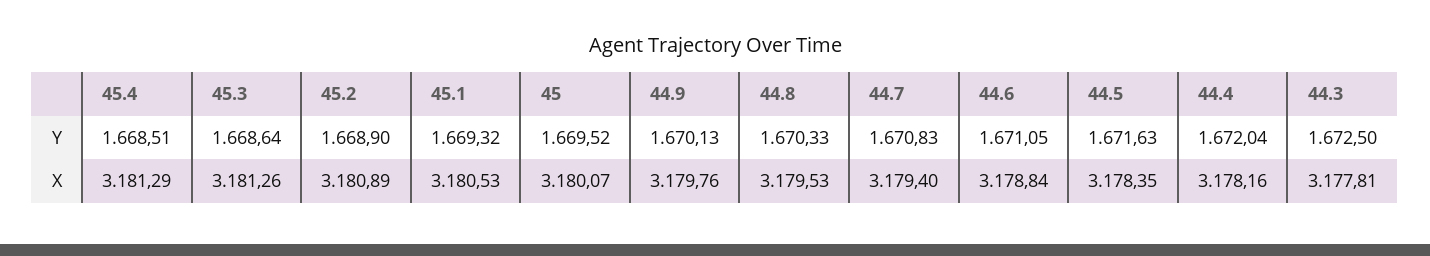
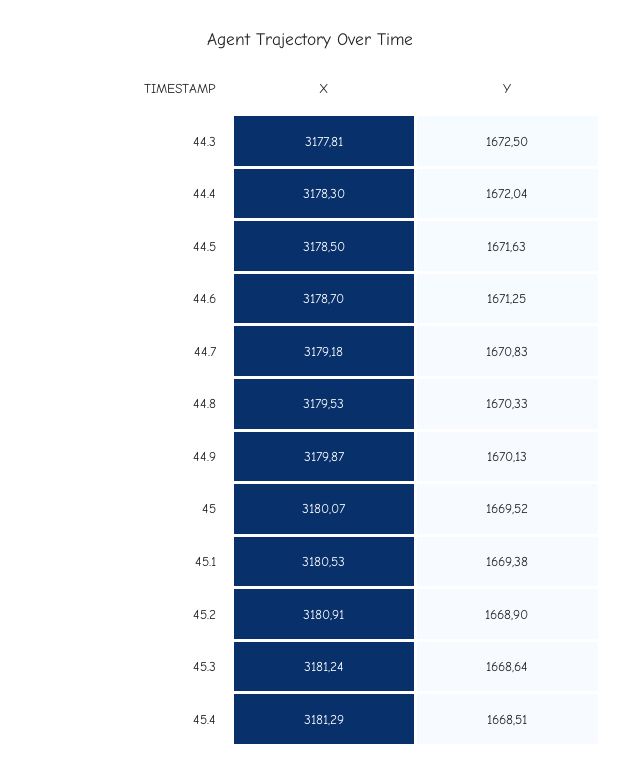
  {
    "45.4": {
      "Y": 1668.51,
      "X": 3181.29
    },
    "45.3": {
      "Y": 1668.64,
-     "X": 3181.26
+     "X": 3181.24
    },
    "45.2": {
      "Y": 1668.9,
-     "X": 3180.89
+     "X": 3180.91
    },
    "45.1": {
-     "Y": 1669.32,
+     "Y": 1669.38,
      "X": 3180.53
    },
    "45": {
      "Y": 1669.52,
      "X": 3180.07
    },
    "44.9": {
      "Y": 1670.13,
-     "X": 3179.76
+     "X": 3179.87
    },
    "44.8": {
      "Y": 1670.33,
      "X": 3179.53
    },
    "44.7": {
      "Y": 1670.83,
-     "X": 3179.4
+     "X": 3179.18
    },
    "44.6": {
-     "Y": 1671.05,
+     "Y": 1671.25,
-     "X": 3178.84
+     "X": 3178.7
    },
    "44.5": {
      "Y": 1671.63,
-     "X": 3178.35
+     "X": 3178.5
    },
    "44.4": {
      "Y": 1672.04,
-     "X": 3178.16
+     "X": 3178.3
    },
    "44.3": {
      "Y": 1672.5,
      "X": 3177.81
    }
  }

